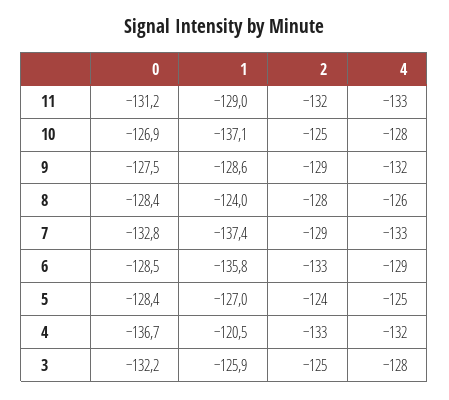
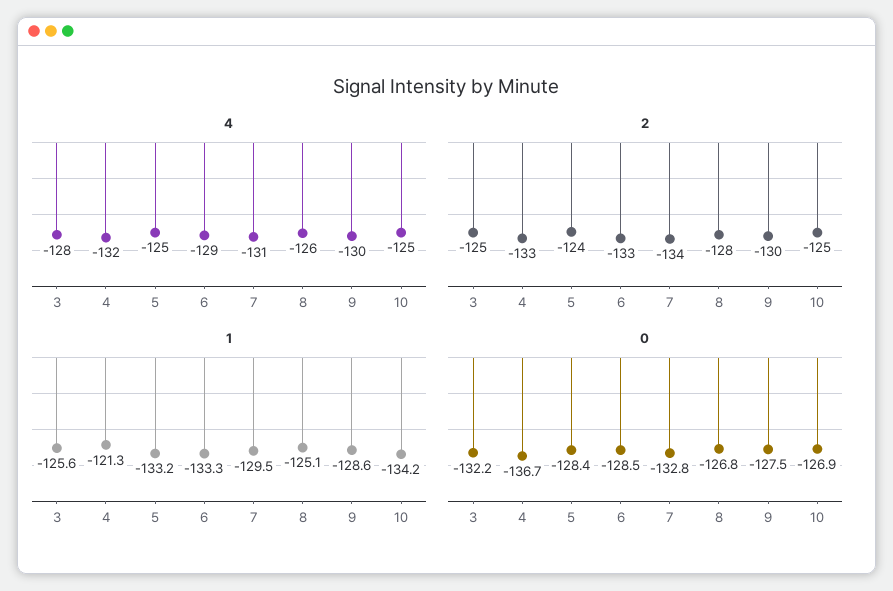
  {
    "0": {
-     "11": -131.2,
      "10": -126.9,
      "9": -127.5,
-     "8": -128.4,
+     "8": -126.8,
      "7": -132.8,
      "6": -128.5,
      "5": -128.4,
      "4": -136.7,
      "3": -132.2
    },
    "1": {
-     "11": -129,
-     "10": -137.1,
+     "10": -134.2,
      "9": -128.6,
-     "8": -124,
+     "8": -125.1,
-     "7": -137.4,
+     "7": -129.5,
-     "6": -135.8,
+     "6": -133.3,
-     "5": -127,
+     "5": -133.2,
-     "4": -120.5,
+     "4": -121.3,
-     "3": -125.9
+     "3": -125.6
    },
    "2": {
-     "11": -132,
      "10": -125,
-     "9": -129,
+     "9": -130,
      "8": -128,
-     "7": -129,
+     "7": -134,
      "6": -133,
      "5": -124,
      "4": -133,
      "3": -125
    },
    "4": {
-     "11": -133,
-     "10": -128,
+     "10": -125,
-     "9": -132,
+     "9": -130,
      "8": -126,
-     "7": -133,
+     "7": -131,
      "6": -129,
      "5": -125,
      "4": -132,
      "3": -128
    }
  }

